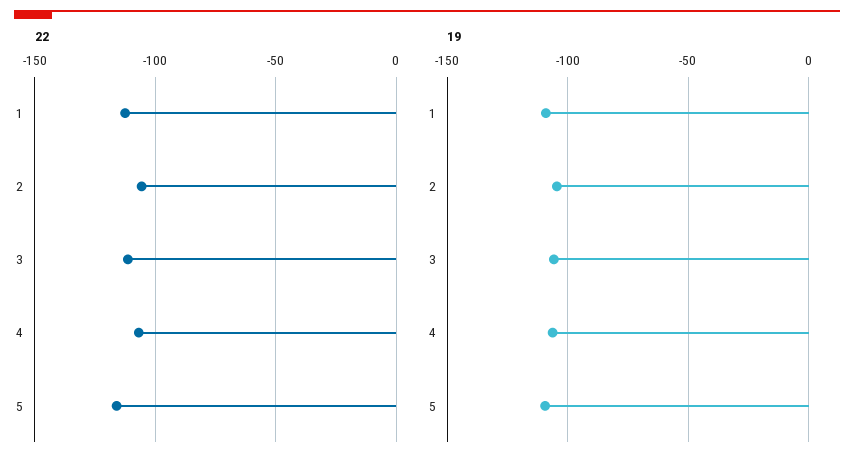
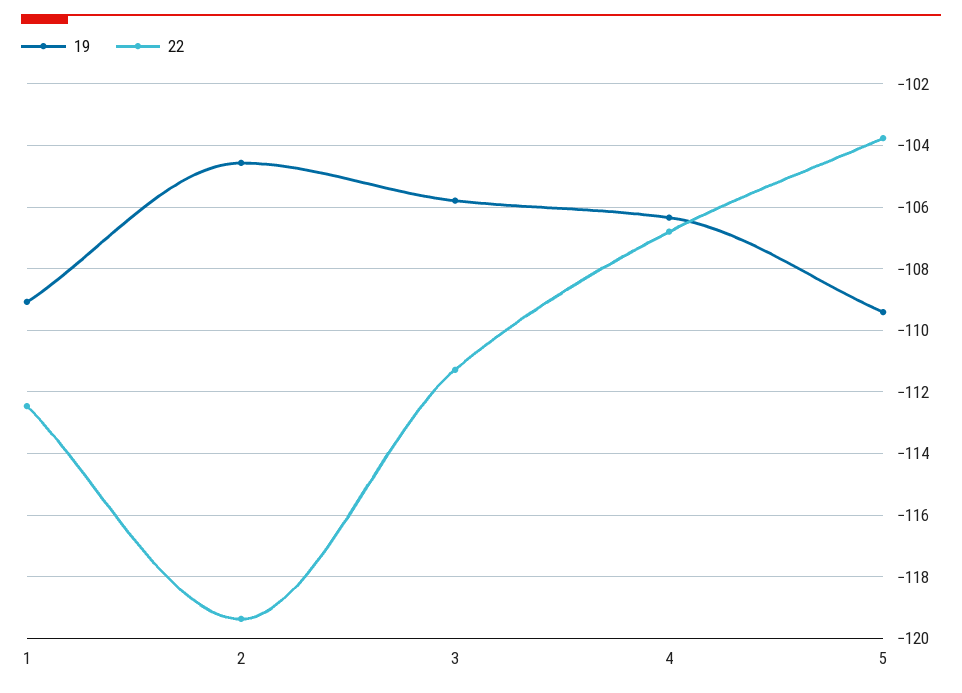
  {
    "22": {
      "1": -112.4,
-     "2": -105,
+     "2": -119.4,
      "3": -111.2,
      "4": -106.8,
-     "5": -115
+     "5": -103.8
    },
    "19": {
      "1": -109,
      "2": -104.6,
      "3": -105.8,
      "4": -106.4,
      "5": -109.4
    }
  }

